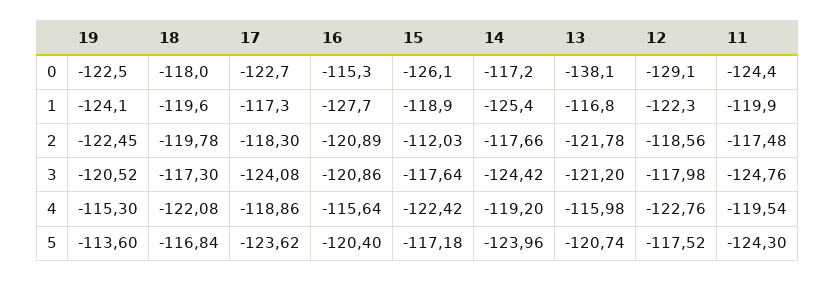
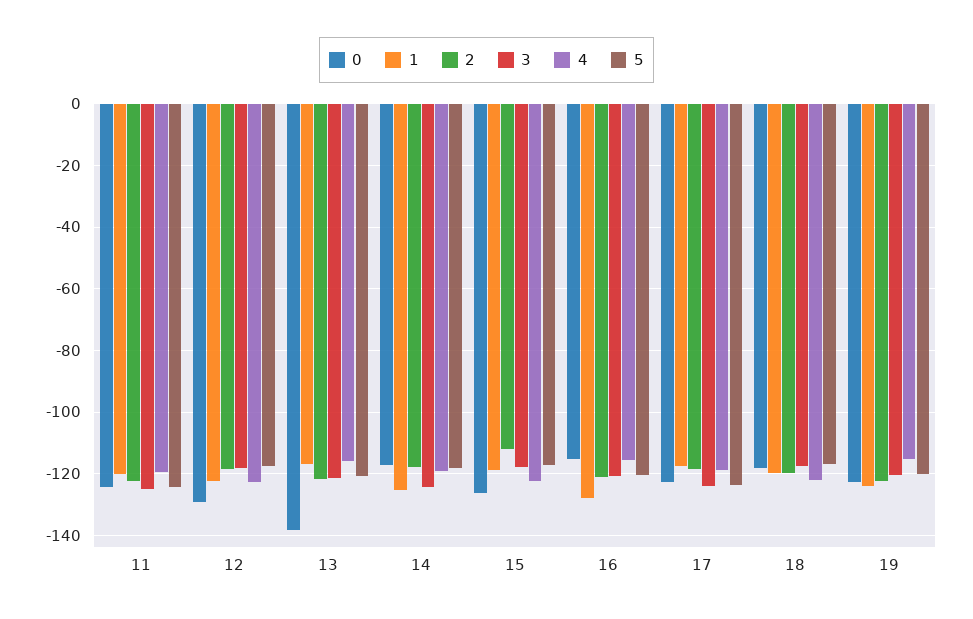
  {
    "0": {
      "19": -122.5,
      "18": -118,
      "17": -122.7,
      "16": -115.3,
      "15": -126.1,
      "14": -117.2,
      "13": -138.1,
      "12": -129.1,
      "11": -124.4
    },
    "1": {
      "19": -124.1,
      "18": -119.6,
      "17": -117.3,
      "16": -127.7,
      "15": -118.9,
      "14": -125.4,
      "13": -116.8,
      "12": -122.3,
      "11": -119.9
    },
    "2": {
      "19": -122.45,
      "18": -119.78,
      "17": -118.3,
      "16": -120.89,
      "15": -112.03,
      "14": -117.66,
      "13": -121.78,
      "12": -118.56,
-     "11": -117.48
+     "11": -122
    },
    "3": {
      "19": -120.52,
      "18": -117.3,
      "17": -124.08,
      "16": -120.86,
      "15": -117.64,
      "14": -124.42,
      "13": -121.2,
      "12": -117.98,
      "11": -124.76
    },
    "4": {
      "19": -115.3,
      "18": -122.08,
      "17": -118.86,
      "16": -115.64,
      "15": -122.42,
      "14": -119.2,
      "13": -115.98,
      "12": -122.76,
      "11": -119.54
    },
    "5": {
-     "19": -113.6,
+     "19": -120,
      "18": -116.84,
      "17": -123.62,
      "16": -120.4,
      "15": -117.18,
-     "14": -123.96,
+     "14": -118,
      "13": -120.74,
      "12": -117.52,
      "11": -124.3
    }
  }

